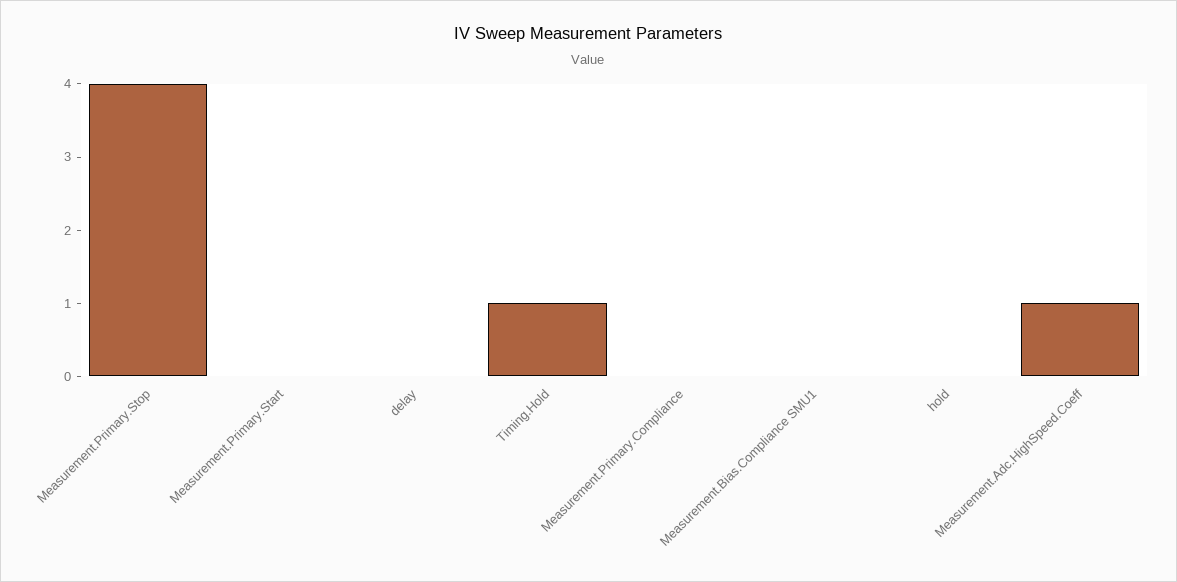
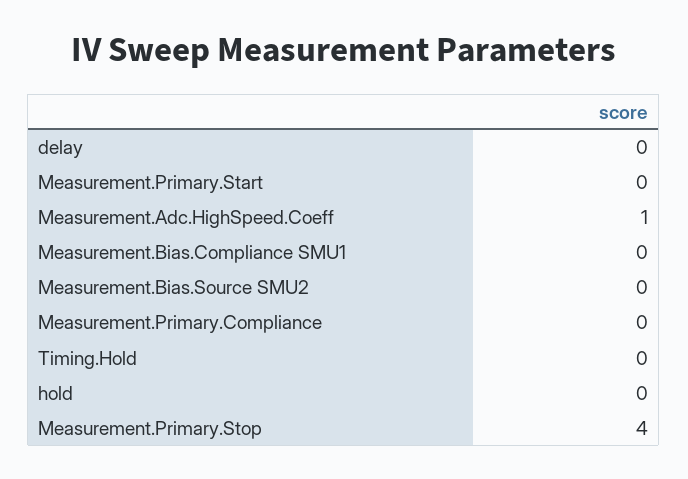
  {
    "Measurement.Primary.Stop": 4,
    "Measurement.Primary.Start": 0,
    "delay": 0,
-   "Timing.Hold": 1,
+   "Timing.Hold": 0,
    "Measurement.Primary.Compliance": 0,
    "Measurement.Bias.Compliance SMU1": 0,
    "hold": 0,
-   "Measurement.Adc.HighSpeed.Coeff": 1
+   "Measurement.Adc.HighSpeed.Coeff": 1,
+   "Measurement.Bias.Source SMU2": 0
  }

